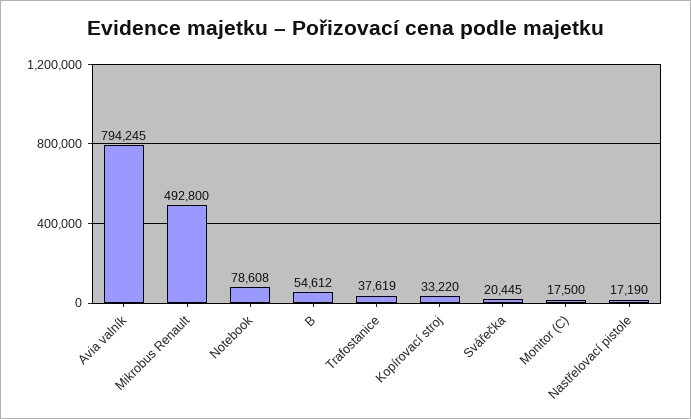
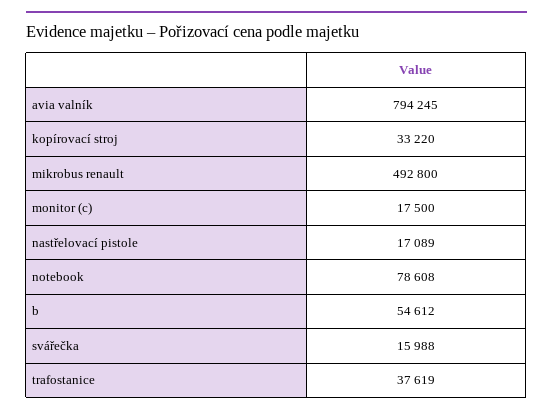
  {
    "Avia valník": 794245,
    "Mikrobus Renault": 492800,
    "Notebook": 78608,
    "B": 54612,
    "Trafostanice": 37619,
    "Kopírovací stroj": 33220,
-   "Svářečka": 20445,
+   "Svářečka": 15988,
    "Monitor (C)": 17500,
-   "Nastřelovací pistole": 17190
+   "Nastřelovací pistole": 17089
  }

